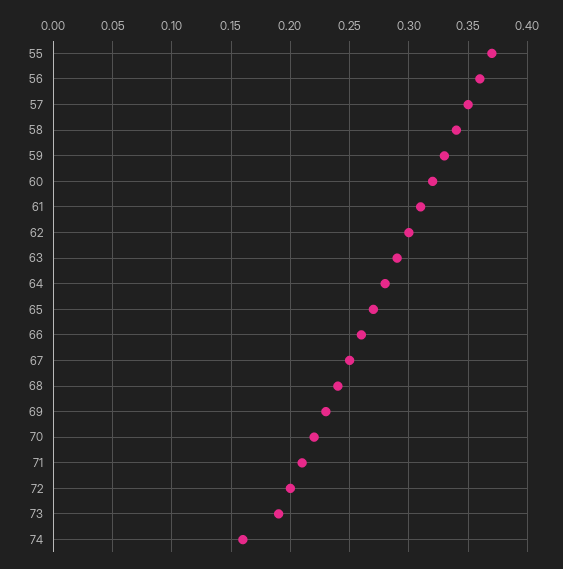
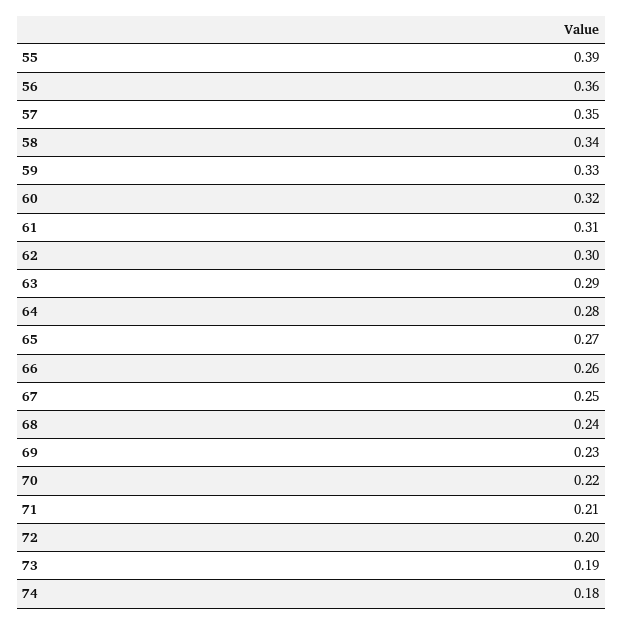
  {
-   "55": 0.37,
+   "55": 0.39,
    "56": 0.36,
    "57": 0.35,
    "58": 0.34,
    "59": 0.33,
    "60": 0.32,
    "61": 0.31,
    "62": 0.3,
    "63": 0.29,
    "64": 0.28,
    "65": 0.27,
    "66": 0.26,
    "67": 0.25,
    "68": 0.24,
    "69": 0.23,
    "70": 0.22,
    "71": 0.21,
    "72": 0.2,
    "73": 0.19,
-   "74": 0.16
+   "74": 0.18
  }

